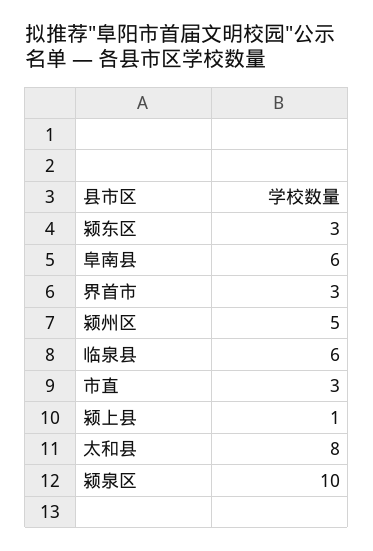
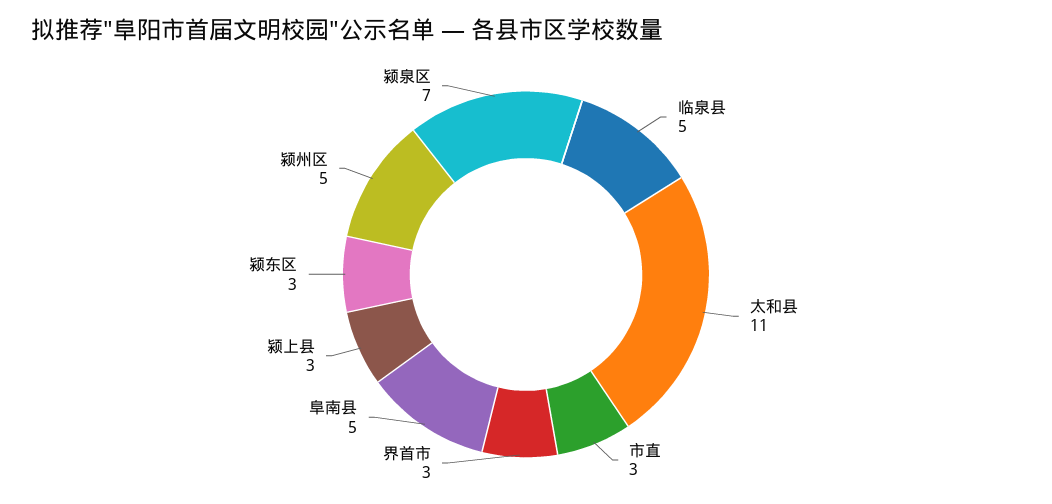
  {
    "颍东区": 3,
-   "阜南县": 6,
+   "阜南县": 5,
    "界首市": 3,
    "颍州区": 5,
-   "临泉县": 6,
+   "临泉县": 5,
    "市直": 3,
-   "颍上县": 1,
+   "颍上县": 3,
-   "太和县": 8,
+   "太和县": 11,
-   "颍泉区": 10
+   "颍泉区": 7
  }

